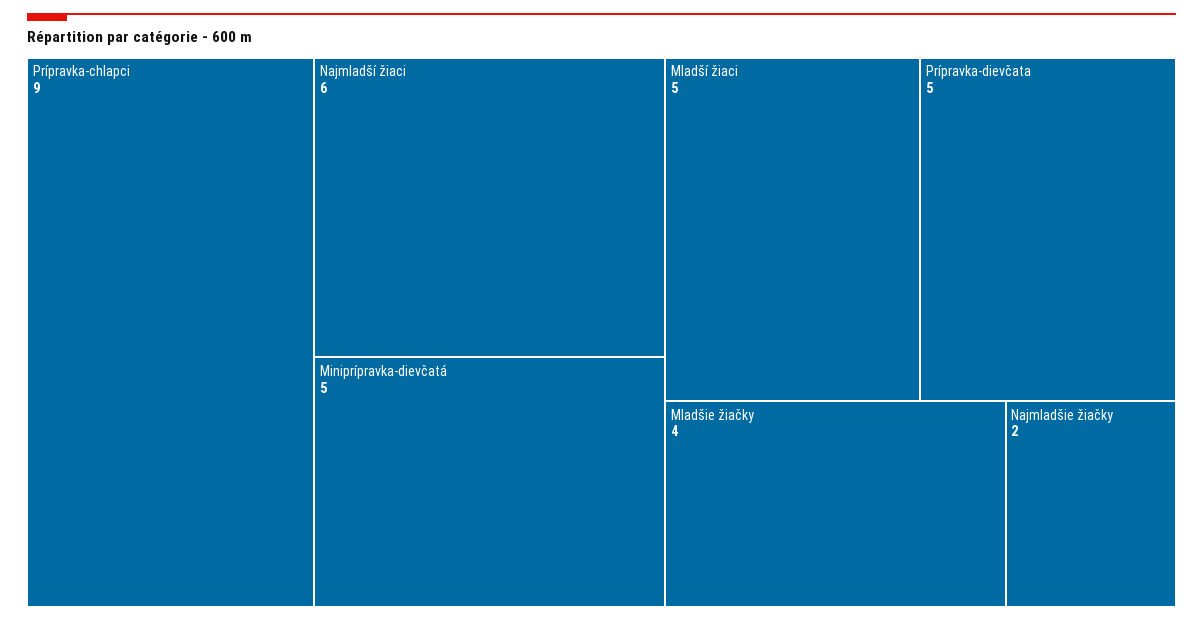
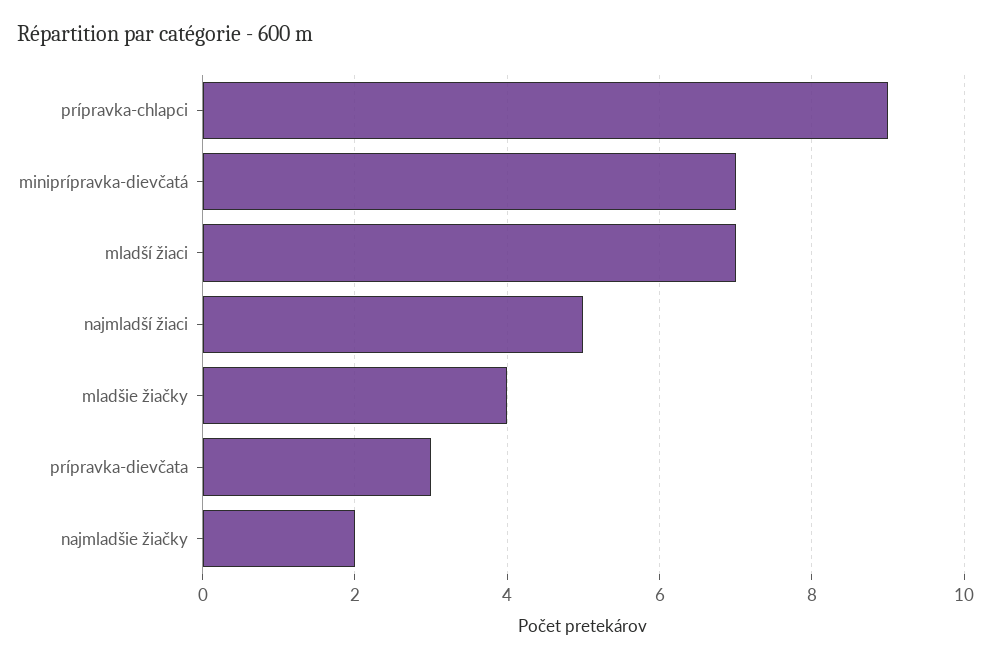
  {
    "Prípravka-chlapci": 9,
-   "Najmladší žiaci": 6,
+   "Najmladší žiaci": 5,
-   "Miniprípravka-dievčatá": 5,
+   "Miniprípravka-dievčatá": 7,
-   "Mladší žiaci": 5,
+   "Mladší žiaci": 7,
-   "Prípravka-dievčata": 5,
+   "Prípravka-dievčata": 3,
    "Mladšie žiačky": 4,
    "Najmladšie žiačky": 2
  }

